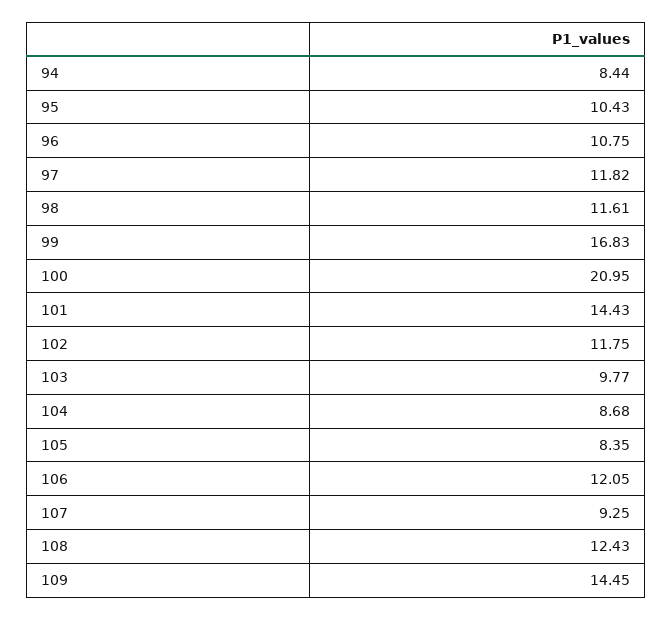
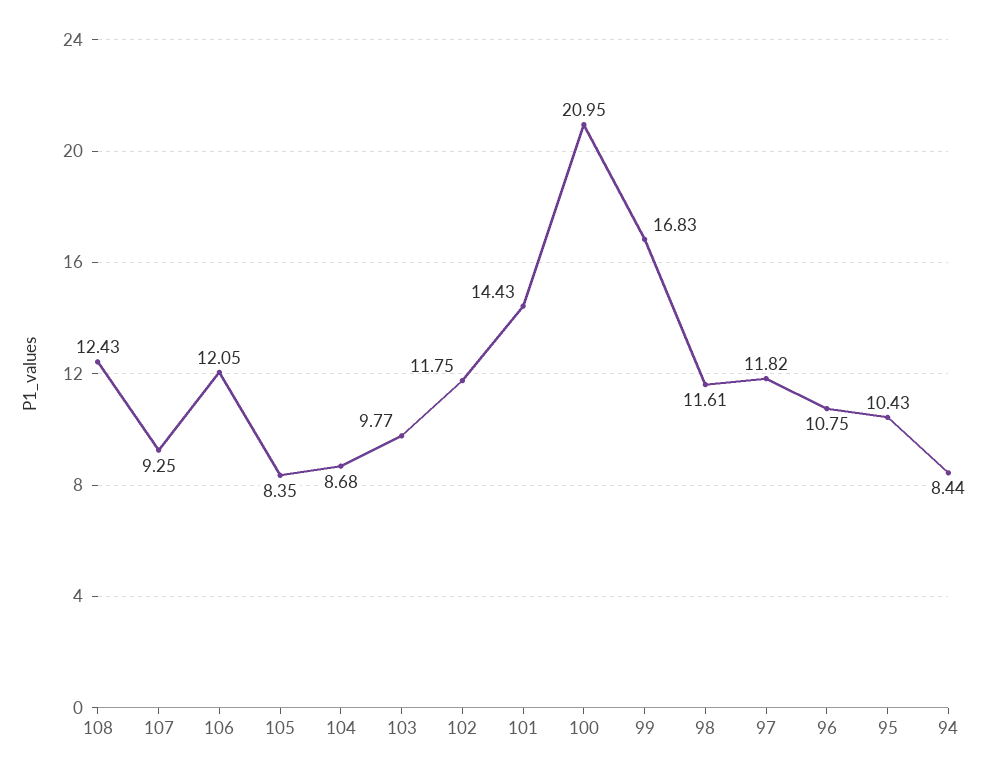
  {
    "94": 8.44,
    "95": 10.43,
    "96": 10.75,
    "97": 11.82,
    "98": 11.61,
    "99": 16.83,
    "100": 20.95,
    "101": 14.43,
    "102": 11.75,
    "103": 9.77,
    "104": 8.68,
    "105": 8.35,
    "106": 12.05,
    "107": 9.25,
-   "108": 12.43,
+   "108": 12.43
-   "109": 14.45
  }

